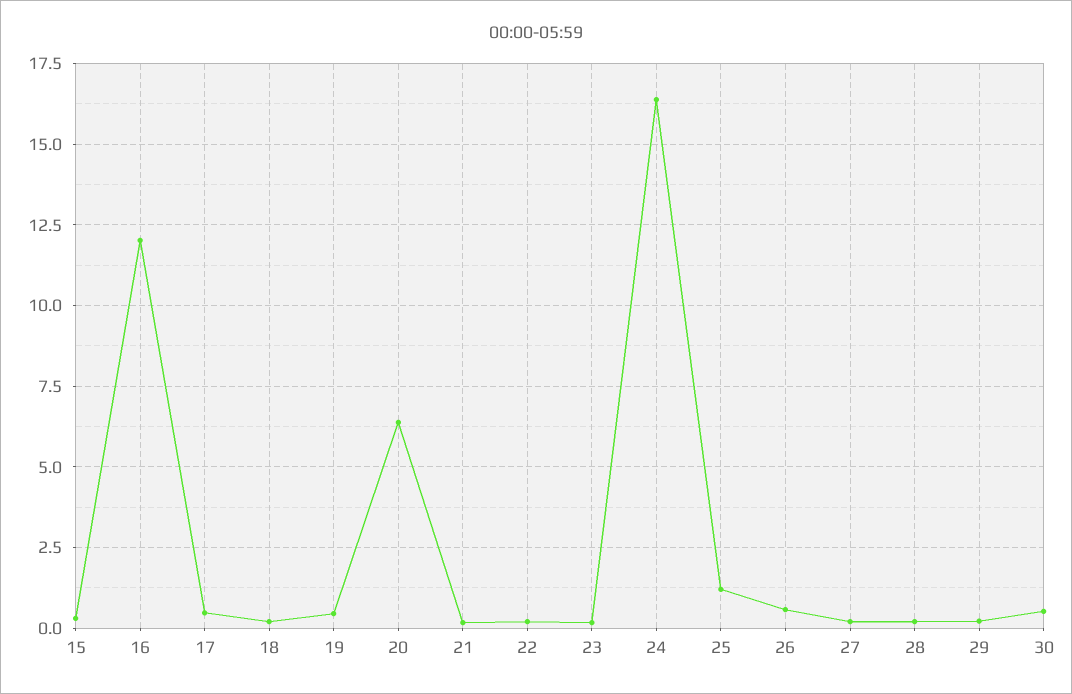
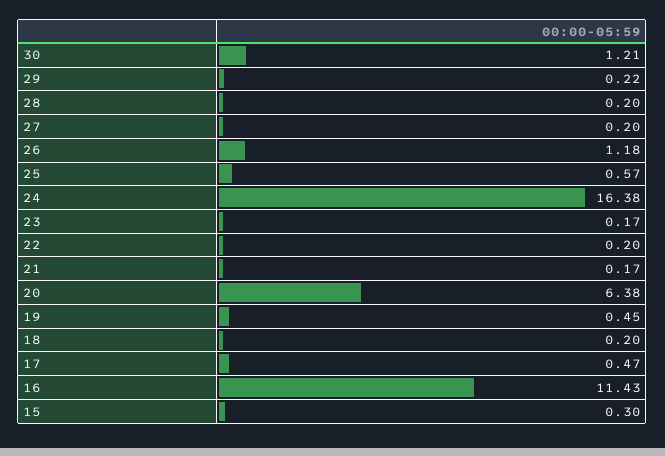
  {
    "15": 0.3,
-   "16": 12,
+   "16": 11.43,
    "17": 0.47,
    "18": 0.2,
    "19": 0.45,
    "20": 6.38,
    "21": 0.17,
    "22": 0.2,
    "23": 0.17,
    "24": 16.38,
-   "25": 1.25,
+   "25": 0.57,
-   "26": 0.5,
+   "26": 1.18,
    "27": 0.2,
    "28": 0.2,
    "29": 0.22,
-   "30": 0.5
+   "30": 1.21
  }

